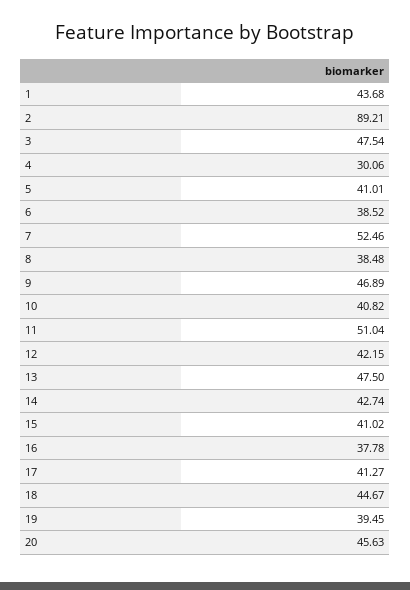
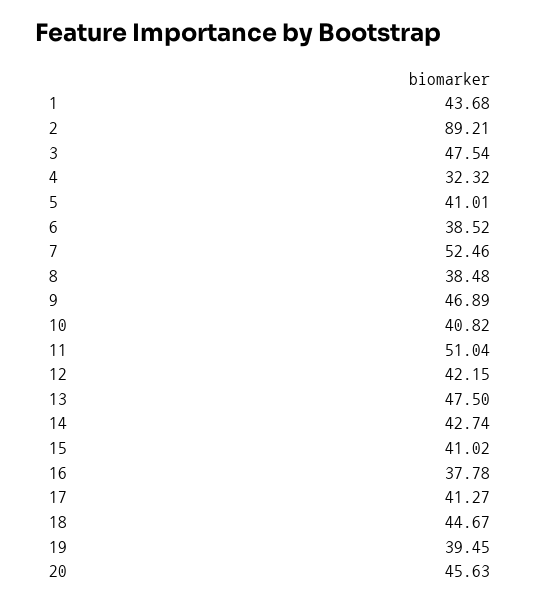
  {
    "1": 43.68,
    "2": 89.21,
    "3": 47.54,
-   "4": 30.06,
+   "4": 32.32,
    "5": 41.01,
    "6": 38.52,
    "7": 52.46,
    "8": 38.48,
    "9": 46.89,
    "10": 40.82,
    "11": 51.04,
    "12": 42.15,
    "13": 47.5,
    "14": 42.74,
    "15": 41.02,
    "16": 37.78,
    "17": 41.27,
    "18": 44.67,
    "19": 39.45,
    "20": 45.63
  }

